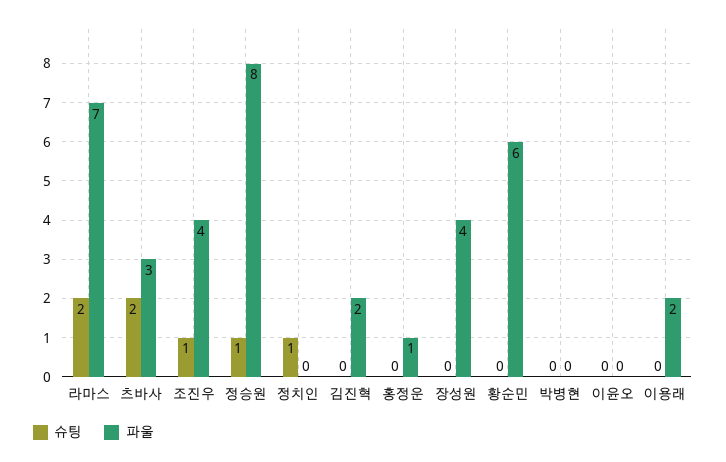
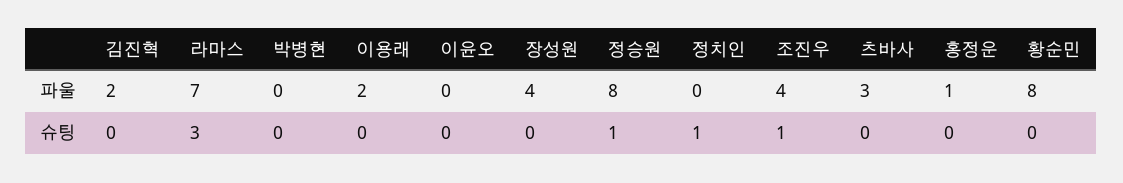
  {
    "슈팅": {
-     "라마스": 2,
+     "라마스": 3,
-     "츠바사": 2,
+     "츠바사": 0,
      "조진우": 1,
      "정승원": 1,
      "정치인": 1,
      "김진혁": 0,
      "홍정운": 0,
      "장성원": 0,
      "황순민": 0,
      "박병현": 0,
      "이윤오": 0,
      "이용래": 0
    },
    "파울": {
      "라마스": 7,
      "츠바사": 3,
      "조진우": 4,
      "정승원": 8,
      "정치인": 0,
      "김진혁": 2,
      "홍정운": 1,
      "장성원": 4,
-     "황순민": 6,
+     "황순민": 8,
      "박병현": 0,
      "이윤오": 0,
      "이용래": 2
    }
  }

